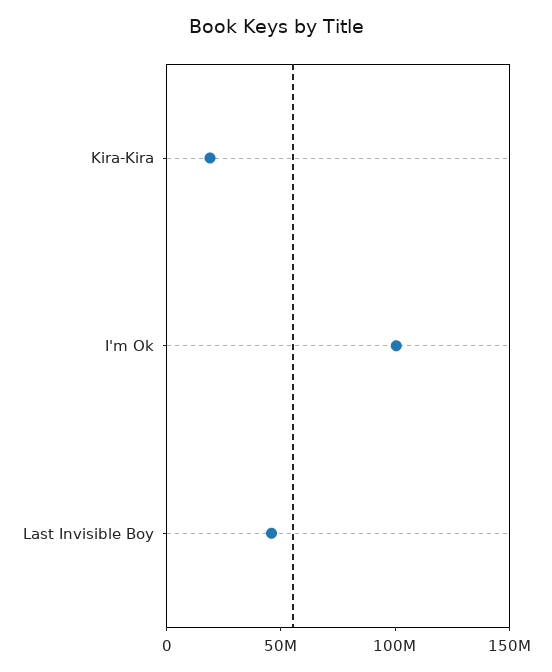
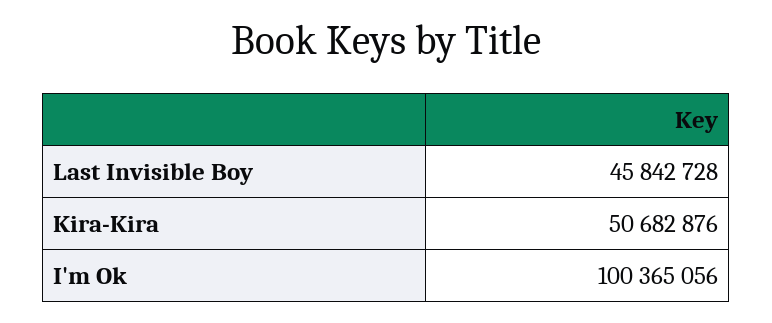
  {
-   "Kira-Kira": 20000000,
+   "Kira-Kira": 50682876,
    "I'm Ok": 100365056,
    "Last Invisible Boy": 45842728
  }

